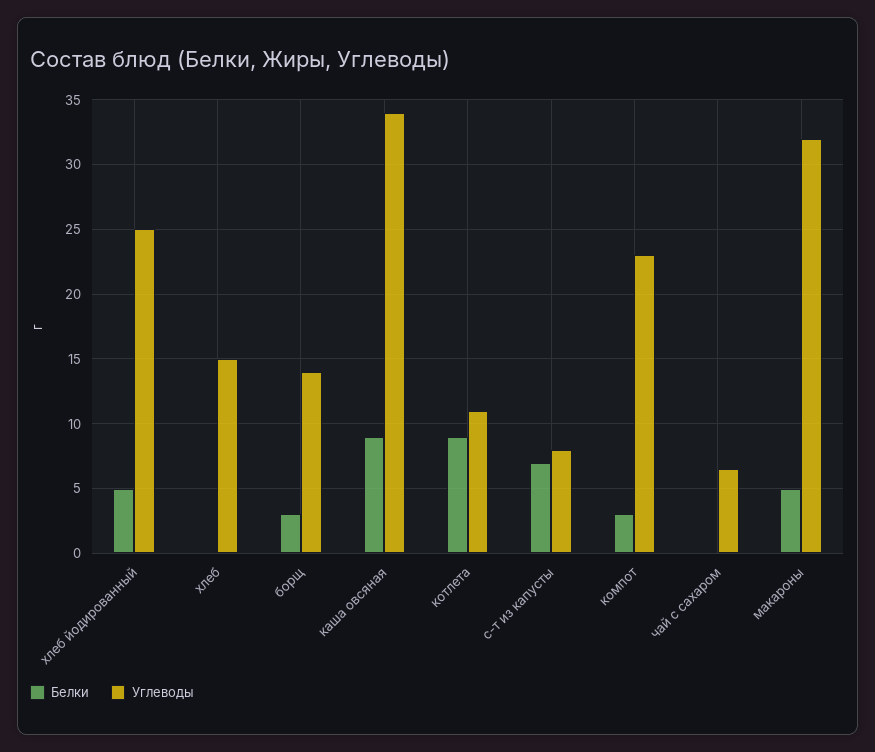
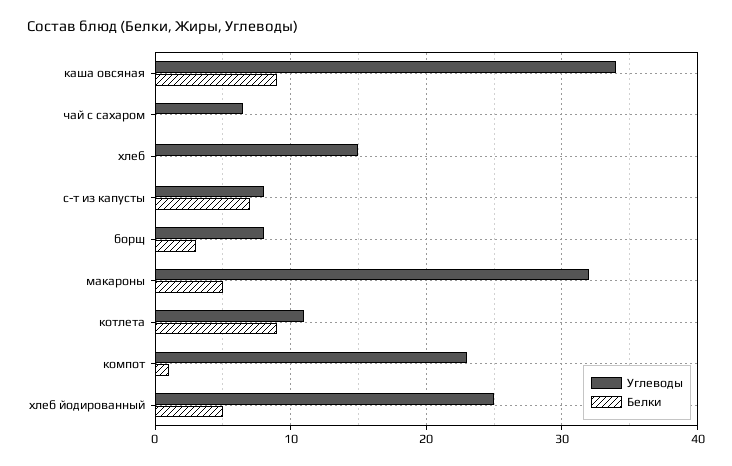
  {
    "Белки": {
      "хлеб йодированный": 5,
      "хлеб": 0,
      "борщ": 3,
      "каша овсяная": 9,
      "котлета": 9,
      "с-т из капусты": 7,
-     "компот": 3,
+     "компот": 1,
      "чай с сахаром": 0,
      "макароны": 5
    },
    "Углеводы": {
      "хлеб йодированный": 25,
      "хлеб": 15,
-     "борщ": 14,
+     "борщ": 8,
      "каша овсяная": 34,
      "котлета": 11,
      "с-т из капусты": 8,
      "компот": 23,
      "чай с сахаром": 6.5,
      "макароны": 32
    }
  }

